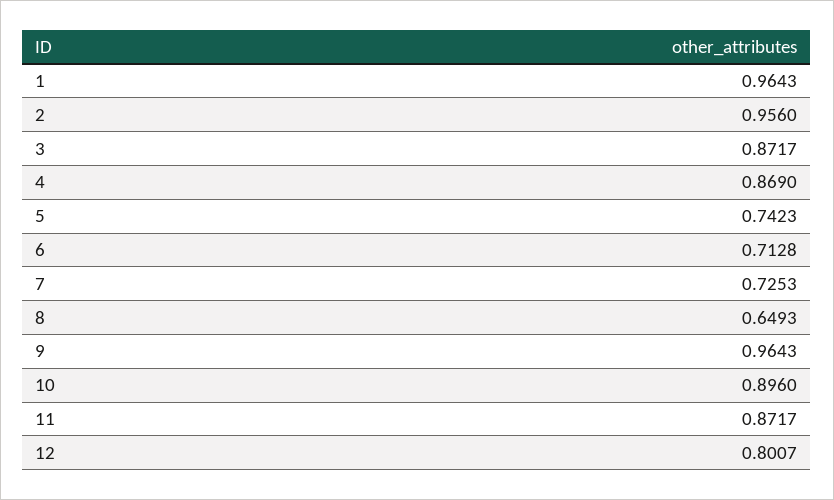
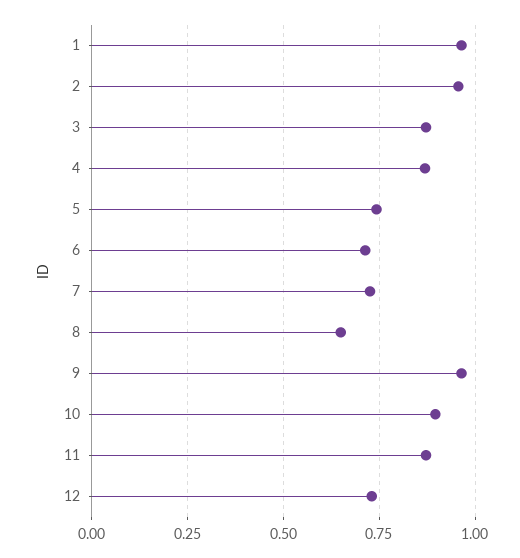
  {
    "1": 0.9643,
    "2": 0.956,
    "3": 0.8717,
    "4": 0.869,
    "5": 0.7423,
    "6": 0.7128,
    "7": 0.7253,
    "8": 0.6493,
    "9": 0.9643,
    "10": 0.896,
    "11": 0.8717,
-   "12": 0.8007
+   "12": 0.725
  }

